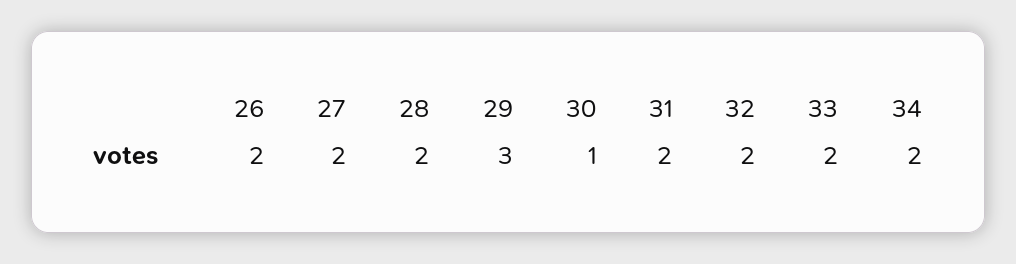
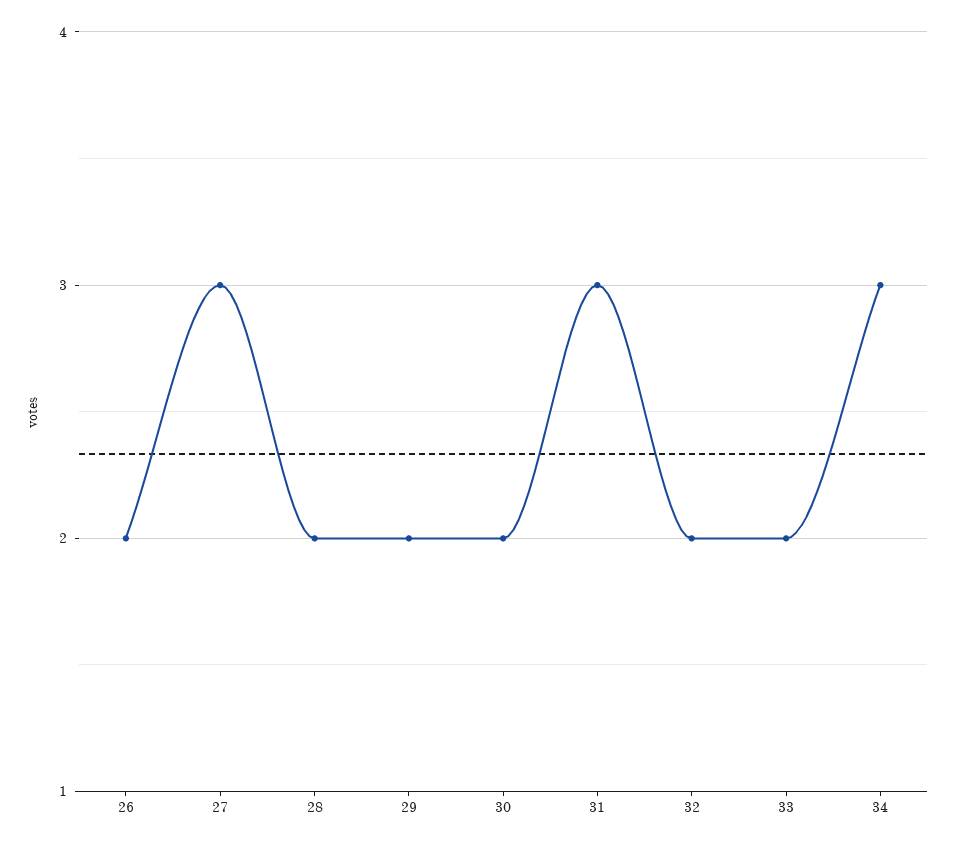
  {
    "26": 2,
-   "27": 2,
+   "27": 3,
    "28": 2,
-   "29": 3,
+   "29": 2,
-   "30": 1,
+   "30": 2,
-   "31": 2,
+   "31": 3,
    "32": 2,
    "33": 2,
-   "34": 2
+   "34": 3
  }

